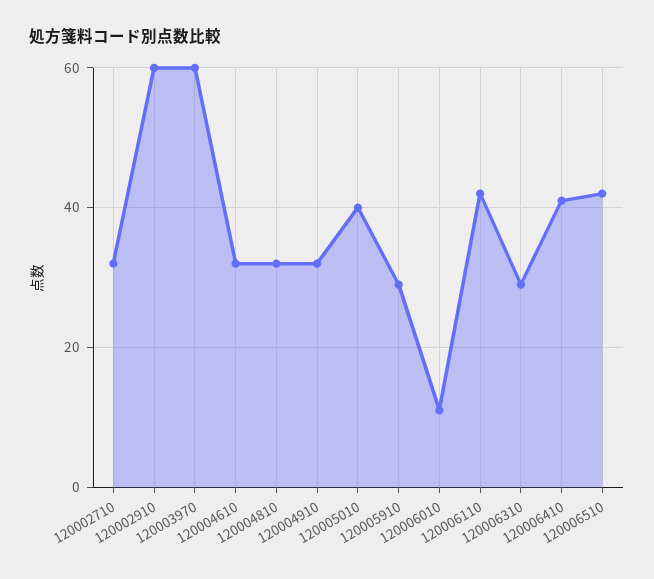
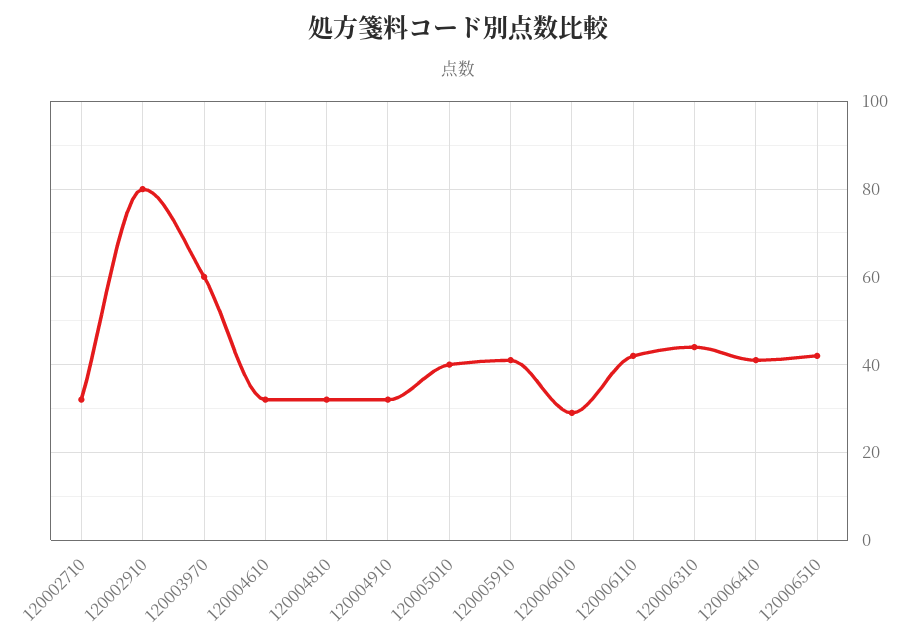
  {
    "120002710": 30,
-   "120002910": 60,
+   "120002910": 80,
    "120003970": 60,
    "120004610": 30,
    "120004810": 30,
    "120004910": 30,
    "120005010": 40,
-   "120005910": 30,
+   "120005910": 40,
-   "120006010": 10,
+   "120006010": 30,
    "120006110": 40,
-   "120006310": 30,
+   "120006310": 45,
    "120006410": 40,
    "120006510": 40
  }

